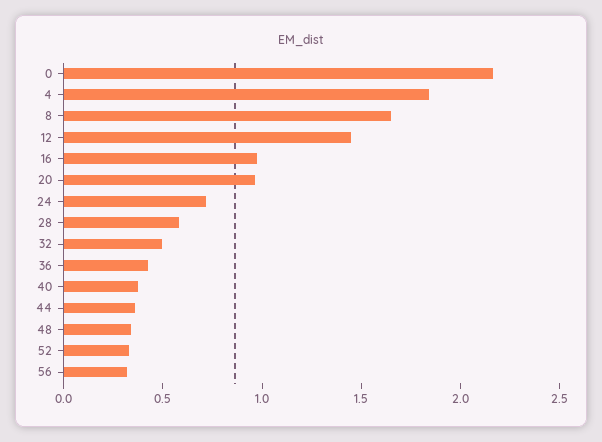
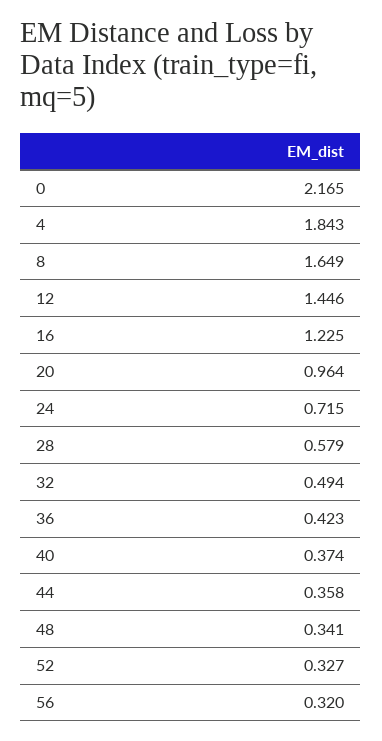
  {
    "0": 2.165,
    "4": 1.843,
    "8": 1.649,
    "12": 1.446,
-   "16": 1,
+   "16": 1.225,
    "20": 0.964,
    "24": 0.715,
    "28": 0.579,
    "32": 0.494,
    "36": 0.423,
    "40": 0.374,
    "44": 0.358,
    "48": 0.341,
    "52": 0.327,
    "56": 0.32
  }

